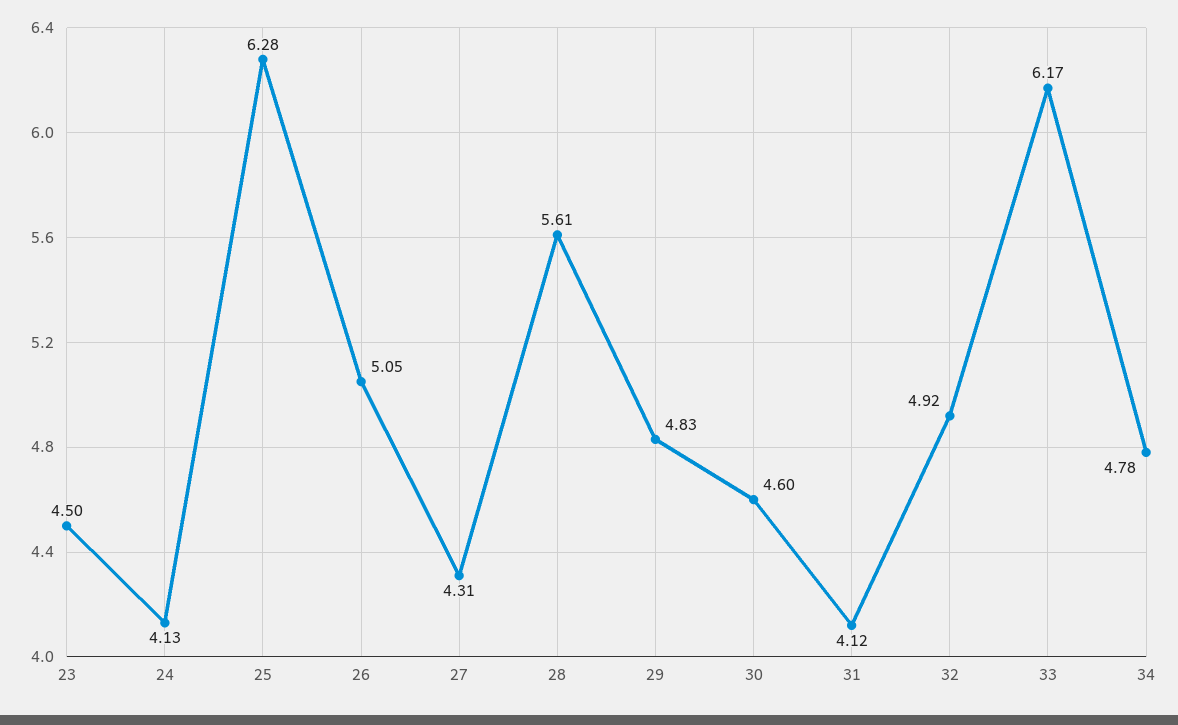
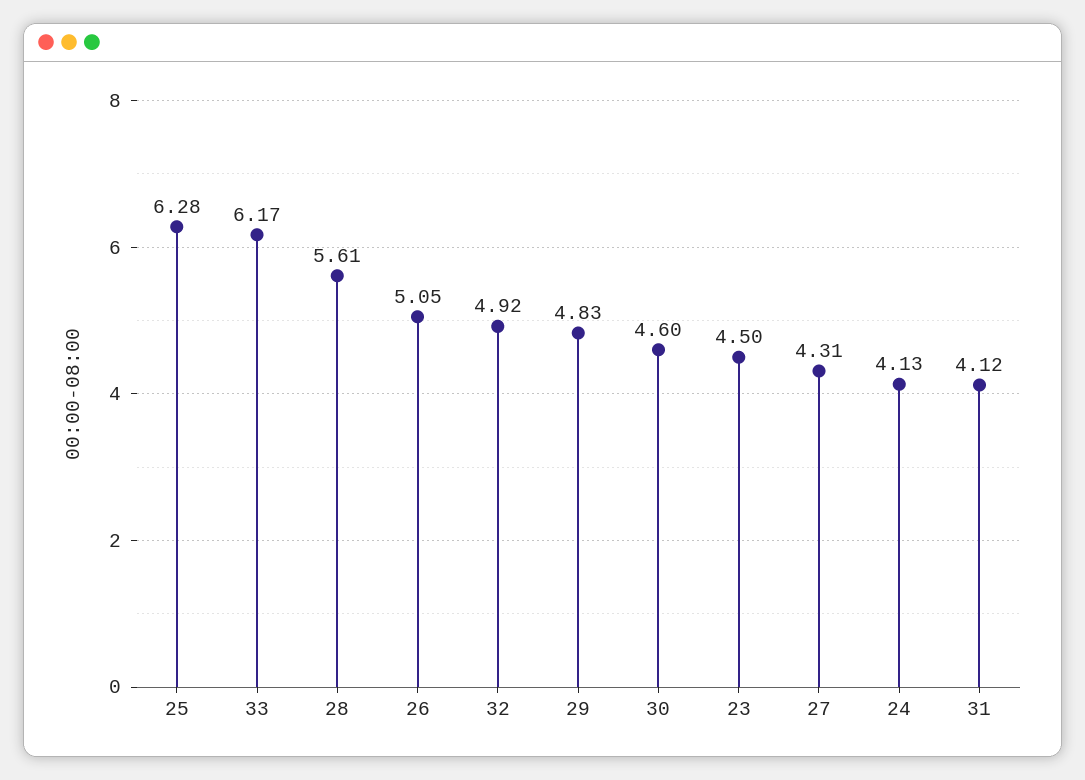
  {
    "23": 4.5,
    "24": 4.13,
    "25": 6.28,
    "26": 5.05,
    "27": 4.31,
    "28": 5.61,
    "29": 4.83,
    "30": 4.6,
    "31": 4.12,
    "32": 4.92,
-   "33": 6.17,
+   "33": 6.17
-   "34": 4.78
  }

